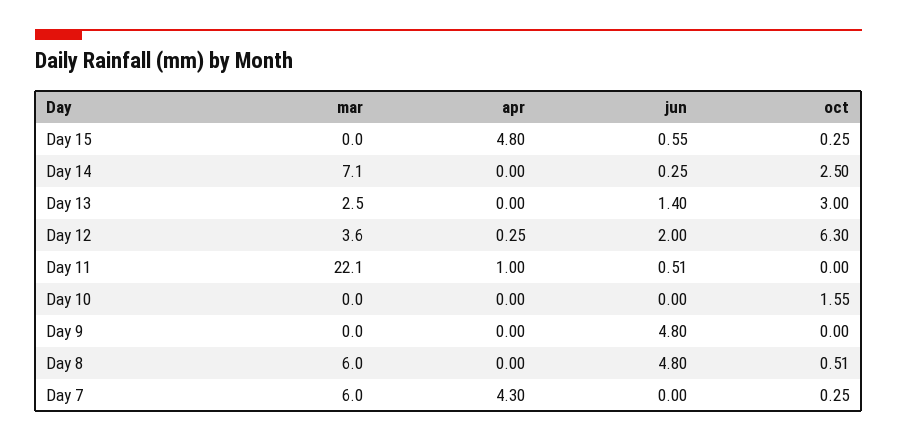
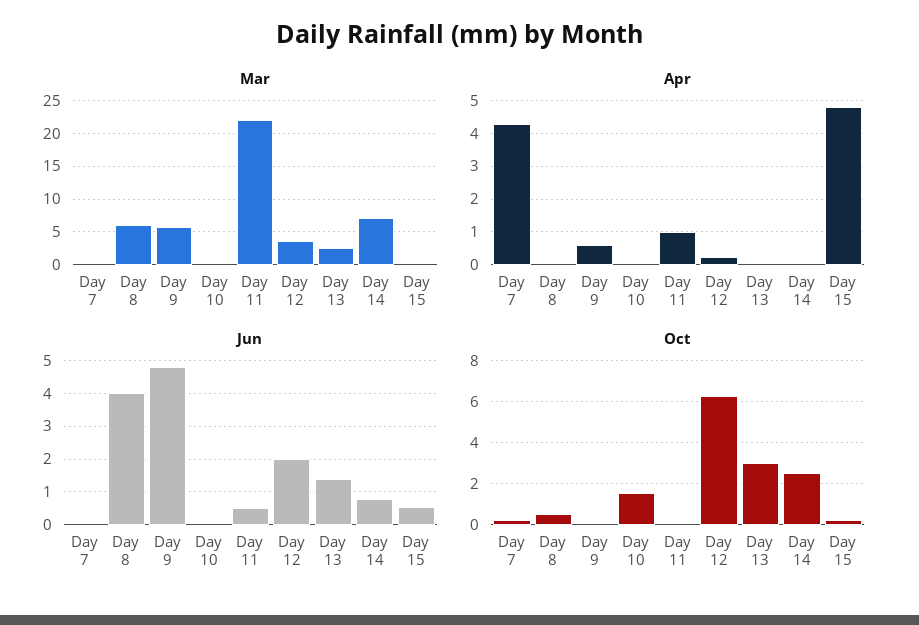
  {
    "mar": {
      "Day 15": 0,
      "Day 14": 7.1,
      "Day 13": 2.5,
      "Day 12": 3.6,
      "Day 11": 22.1,
      "Day 10": 0,
-     "Day 9": 0,
+     "Day 9": 6,
      "Day 8": 6,
-     "Day 7": 6
+     "Day 7": 0
    },
    "apr": {
      "Day 15": 4.8,
      "Day 14": 0,
      "Day 13": 0,
      "Day 12": 0.25,
      "Day 11": 1,
      "Day 10": 0,
-     "Day 9": 0,
+     "Day 9": 0.6,
      "Day 8": 0,
      "Day 7": 4.3
    },
    "jun": {
      "Day 15": 0.55,
-     "Day 14": 0.25,
+     "Day 14": 0.8,
      "Day 13": 1.4,
      "Day 12": 2,
      "Day 11": 0.51,
      "Day 10": 0,
      "Day 9": 4.8,
-     "Day 8": 4.8,
+     "Day 8": 4,
      "Day 7": 0
    },
    "oct": {
      "Day 15": 0.25,
      "Day 14": 2.5,
      "Day 13": 3,
      "Day 12": 6.3,
      "Day 11": 0,
      "Day 10": 1.55,
      "Day 9": 0,
      "Day 8": 0.51,
      "Day 7": 0.25
    }
  }

